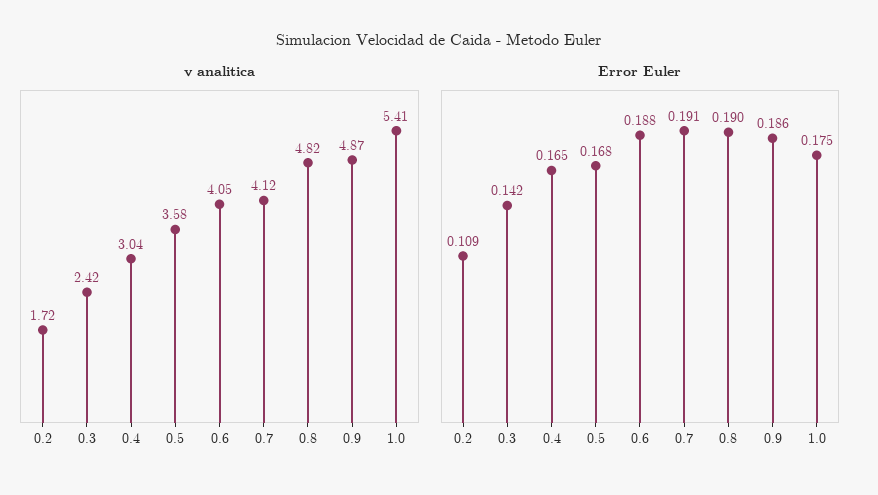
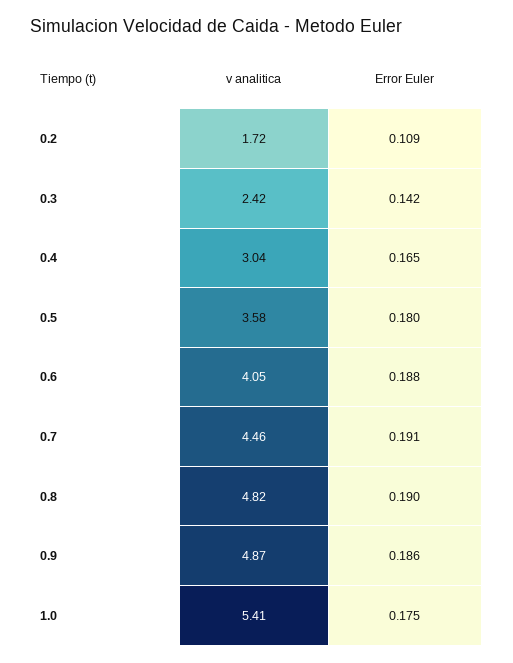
  {
    "v analitica": {
      "0.2": 1.72,
      "0.3": 2.42,
      "0.4": 3.04,
      "0.5": 3.58,
      "0.6": 4.05,
-     "0.7": 4.12,
+     "0.7": 4.46,
      "0.8": 4.82,
      "0.9": 4.87,
      "1.0": 5.41
    },
    "Error Euler": {
      "0.2": 0.109,
      "0.3": 0.142,
      "0.4": 0.165,
-     "0.5": 0.168,
+     "0.5": 0.18,
      "0.6": 0.188,
      "0.7": 0.191,
      "0.8": 0.19,
      "0.9": 0.186,
      "1.0": 0.175
    }
  }

